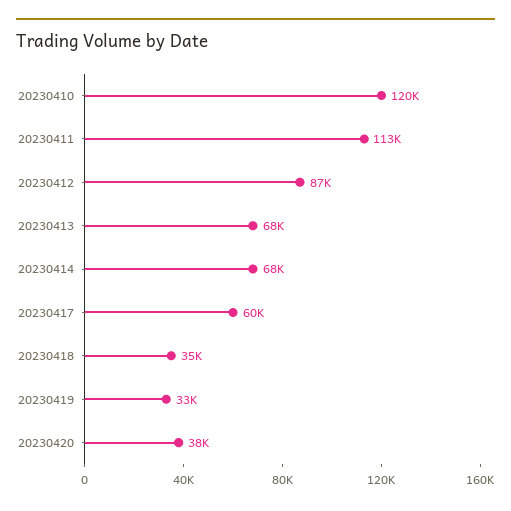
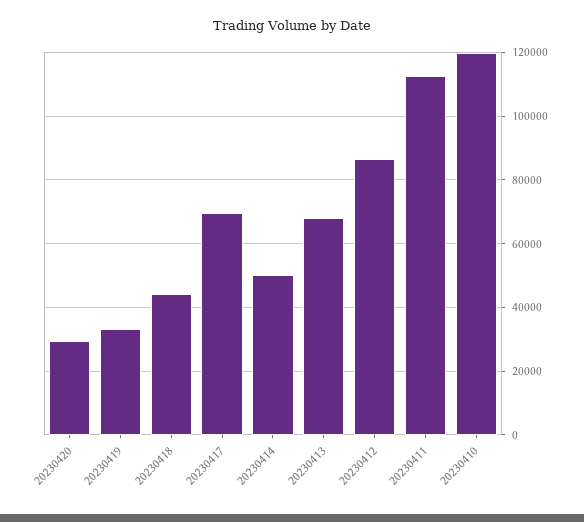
  {
    "20230410": 120000,
    "20230411": 113000,
    "20230412": 87000,
    "20230413": 68000,
-   "20230414": 68000,
+   "20230414": 50000,
-   "20230417": 60000,
+   "20230417": 70000,
-   "20230418": 35000,
+   "20230418": 44000,
    "20230419": 33000,
-   "20230420": 38000
+   "20230420": 30000
  }

